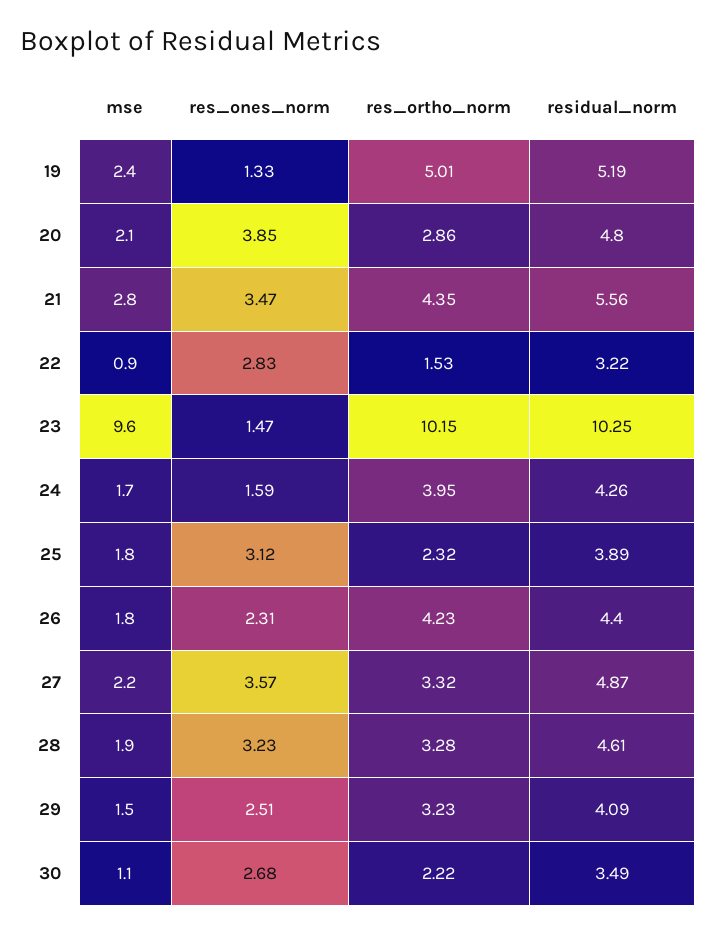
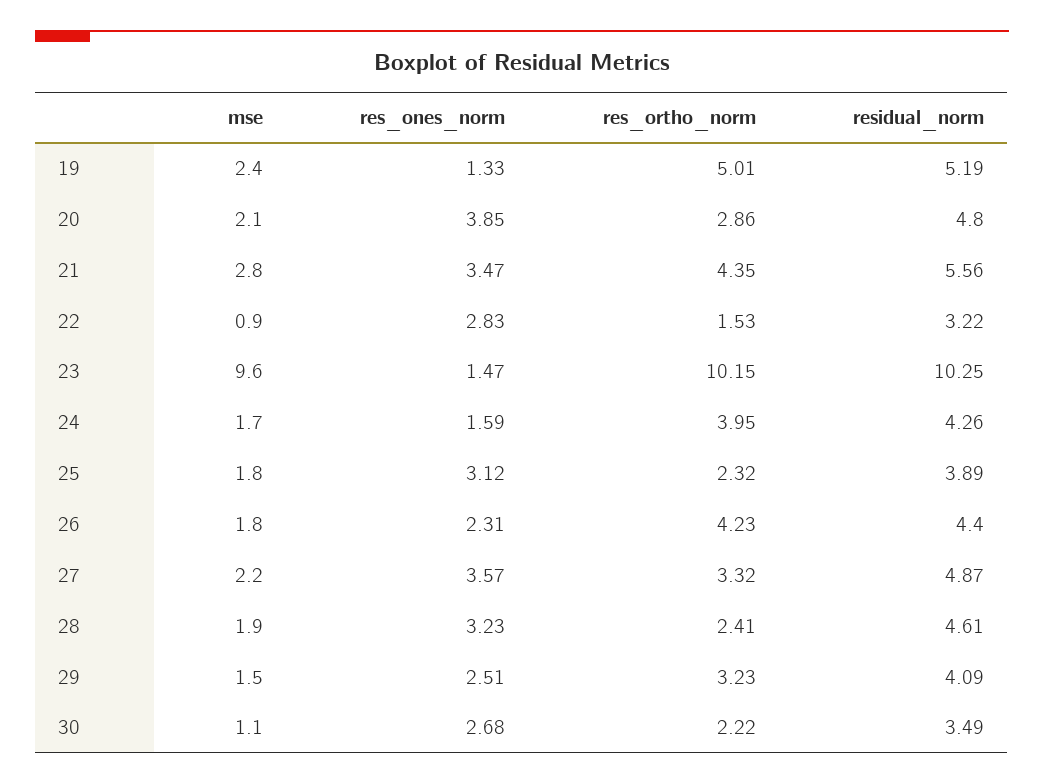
  {
    "mse": {
      "19": 2.4,
      "20": 2.1,
      "21": 2.8,
      "22": 0.9,
      "23": 9.6,
      "24": 1.7,
      "25": 1.8,
      "26": 1.8,
      "27": 2.2,
      "28": 1.9,
      "29": 1.5,
      "30": 1.1
    },
    "res_ones_norm": {
      "19": 1.33,
      "20": 3.85,
      "21": 3.47,
      "22": 2.83,
      "23": 1.47,
      "24": 1.59,
      "25": 3.12,
      "26": 2.31,
      "27": 3.57,
      "28": 3.23,
      "29": 2.51,
      "30": 2.68
    },
    "res_ortho_norm": {
      "19": 5.01,
      "20": 2.86,
      "21": 4.35,
      "22": 1.53,
      "23": 10.15,
      "24": 3.95,
      "25": 2.32,
      "26": 4.23,
      "27": 3.32,
-     "28": 3.28,
+     "28": 2.41,
      "29": 3.23,
      "30": 2.22
    },
    "residual_norm": {
      "19": 5.19,
      "20": 4.8,
      "21": 5.56,
      "22": 3.22,
      "23": 10.25,
      "24": 4.26,
      "25": 3.89,
      "26": 4.4,
      "27": 4.87,
      "28": 4.61,
      "29": 4.09,
      "30": 3.49
    }
  }

